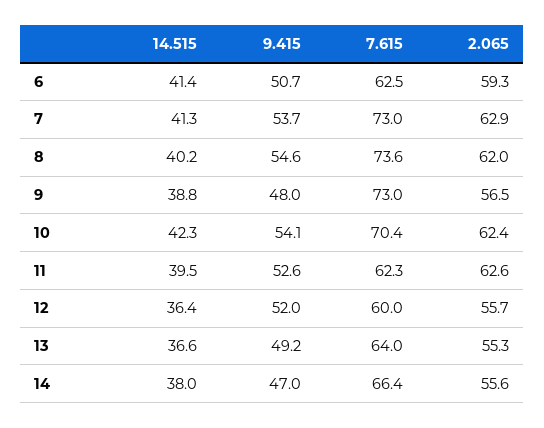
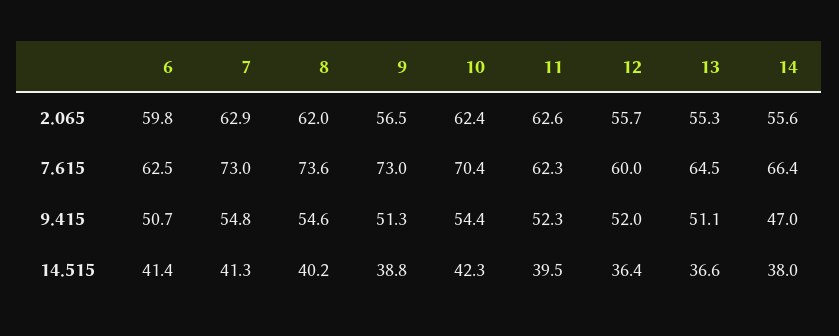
  {
    "14.515": {
      "6": 41.4,
      "7": 41.3,
      "8": 40.2,
      "9": 38.8,
      "10": 42.3,
      "11": 39.5,
      "12": 36.4,
      "13": 36.6,
      "14": 38
    },
    "9.415": {
      "6": 50.7,
-     "7": 53.7,
+     "7": 54.8,
      "8": 54.6,
-     "9": 48,
+     "9": 51.3,
-     "10": 54.1,
+     "10": 54.4,
-     "11": 52.6,
+     "11": 52.3,
      "12": 52,
-     "13": 49.2,
+     "13": 51.1,
      "14": 47
    },
    "7.615": {
      "6": 62.5,
      "7": 73,
      "8": 73.6,
      "9": 73,
      "10": 70.4,
      "11": 62.3,
      "12": 60,
-     "13": 64,
+     "13": 64.5,
      "14": 66.4
    },
    "2.065": {
-     "6": 59.3,
+     "6": 59.8,
      "7": 62.9,
      "8": 62,
      "9": 56.5,
      "10": 62.4,
      "11": 62.6,
      "12": 55.7,
      "13": 55.3,
      "14": 55.6
    }
  }

